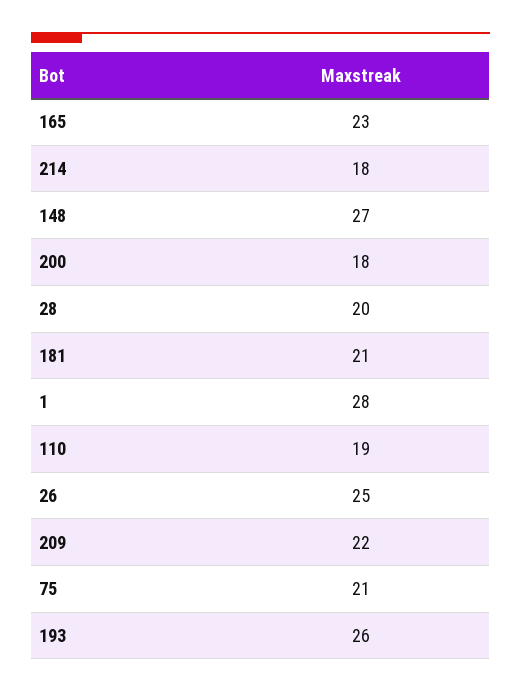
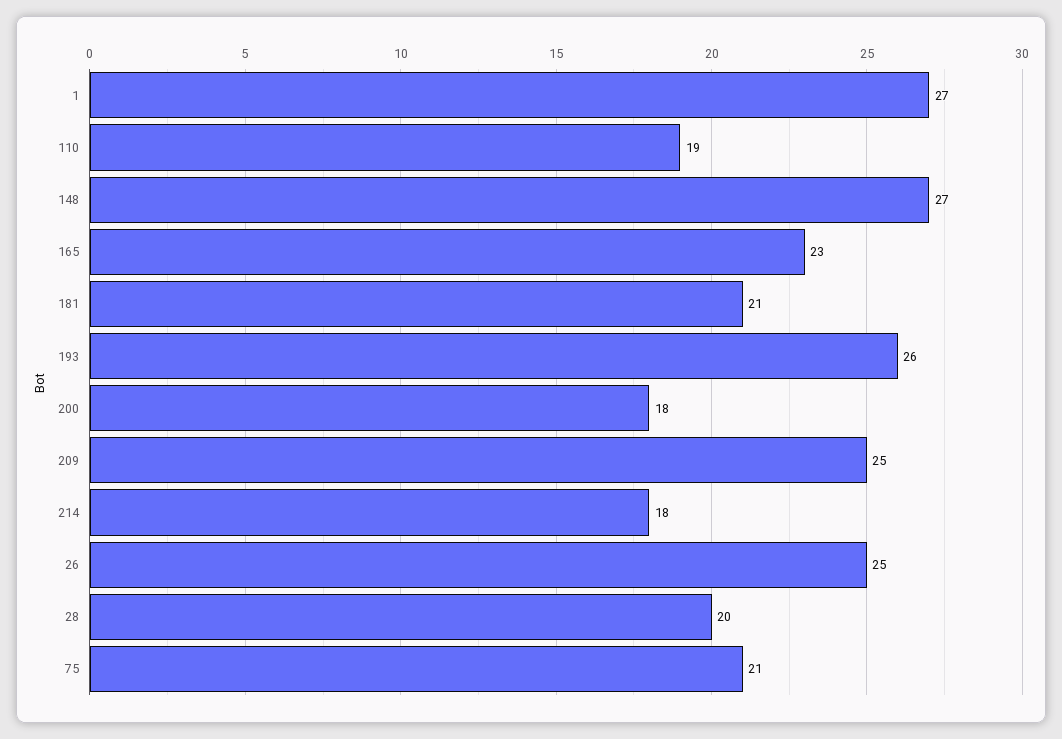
  {
    "165": 23,
    "214": 18,
    "148": 27,
    "200": 18,
    "28": 20,
    "181": 21,
-   "1": 28,
+   "1": 27,
    "110": 19,
    "26": 25,
-   "209": 22,
+   "209": 25,
    "75": 21,
    "193": 26
  }

